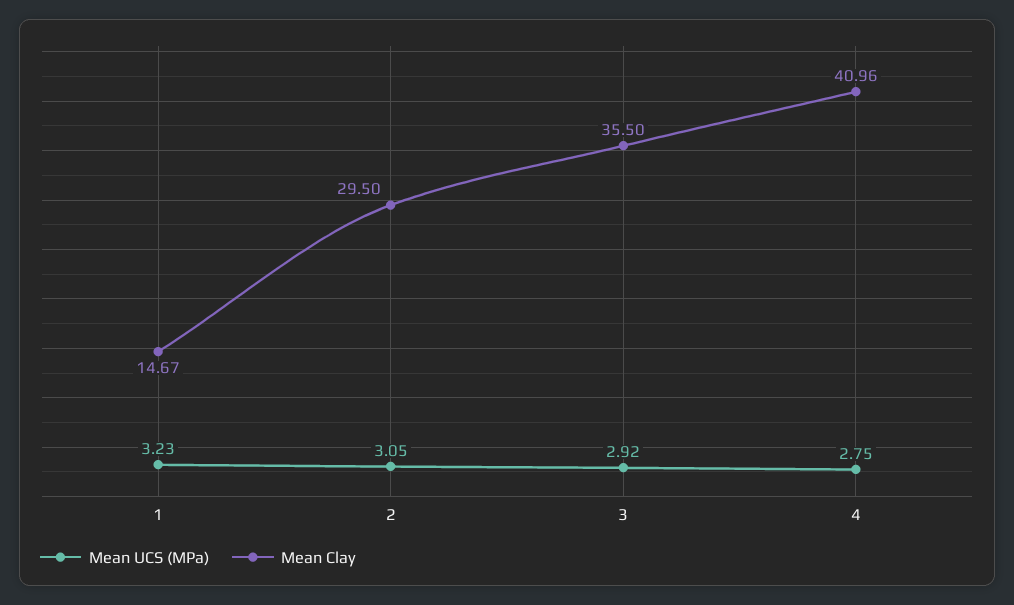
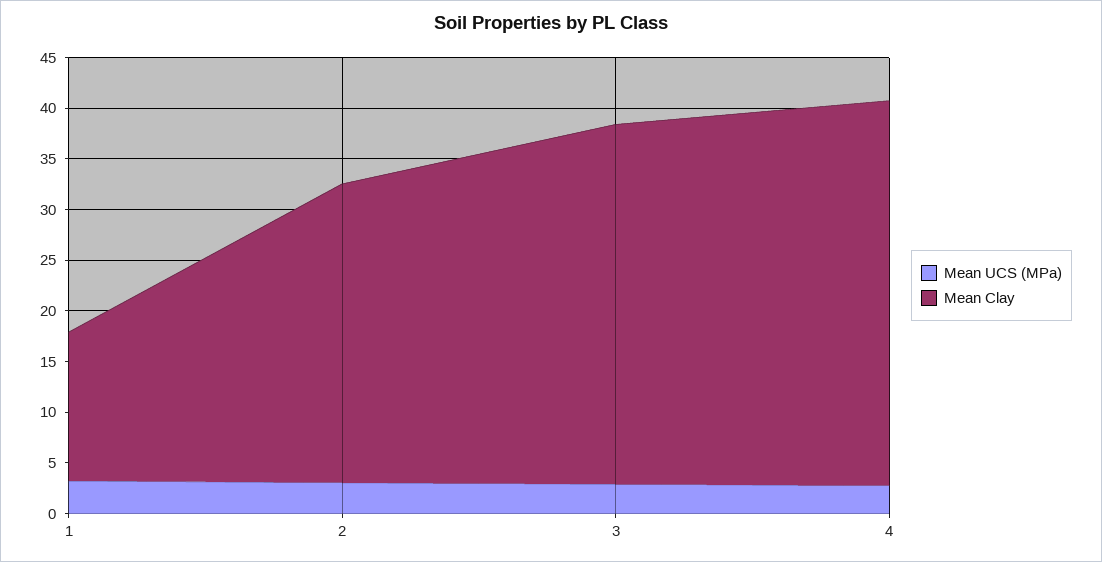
  {
    "Mean UCS (MPa)": {
      "1": 3.23,
      "2": 3.05,
      "3": 2.92,
      "4": 2.75
    },
    "Mean Clay": {
      "1": 14.67,
      "2": 29.5,
      "3": 35.5,
-     "4": 40.96
+     "4": 38
    }
  }

